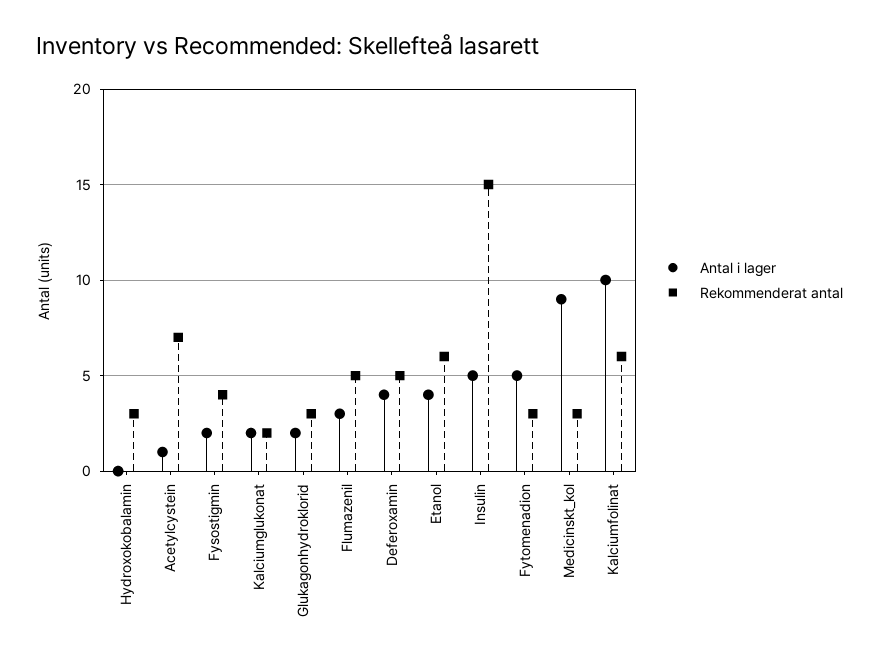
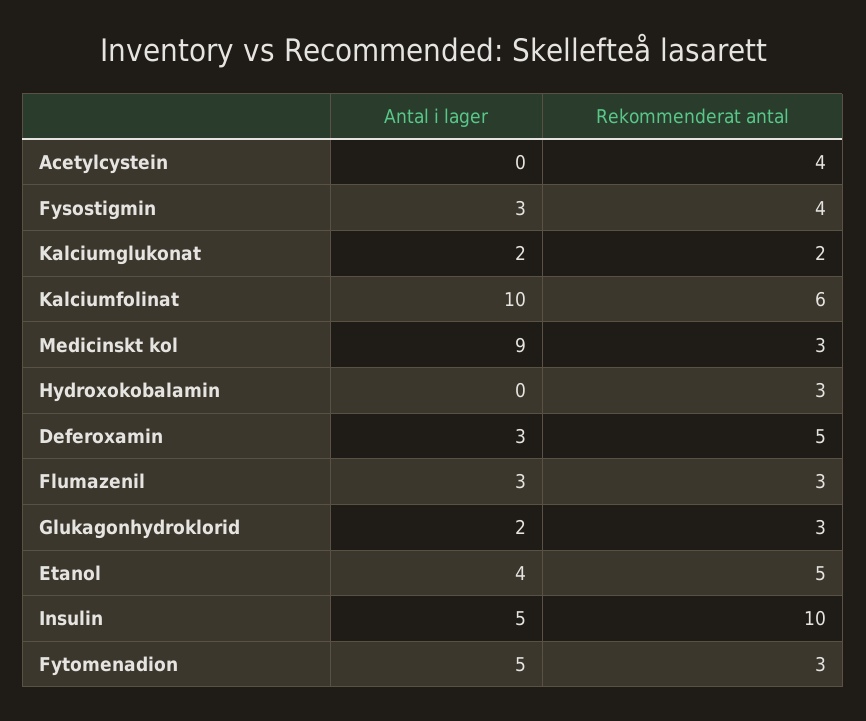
  {
    "Antal i lager": {
      "Hydroxokobalamin": 0,
-     "Acetylcystein": 1,
+     "Acetylcystein": 0,
-     "Fysostigmin": 2,
+     "Fysostigmin": 3,
      "Kalciumglukonat": 2,
      "Glukagonhydroklorid": 2,
      "Flumazenil": 3,
-     "Deferoxamin": 4,
+     "Deferoxamin": 3,
      "Etanol": 4,
      "Insulin": 5,
      "Fytomenadion": 5,
      "Medicinskt_kol": 9,
      "Kalciumfolinat": 10
    },
    "Rekommenderat antal": {
      "Hydroxokobalamin": 3,
-     "Acetylcystein": 7,
+     "Acetylcystein": 4,
      "Fysostigmin": 4,
      "Kalciumglukonat": 2,
      "Glukagonhydroklorid": 3,
-     "Flumazenil": 5,
+     "Flumazenil": 3,
      "Deferoxamin": 5,
-     "Etanol": 6,
+     "Etanol": 5,
-     "Insulin": 15,
+     "Insulin": 10,
      "Fytomenadion": 3,
      "Medicinskt_kol": 3,
      "Kalciumfolinat": 6
    }
  }

